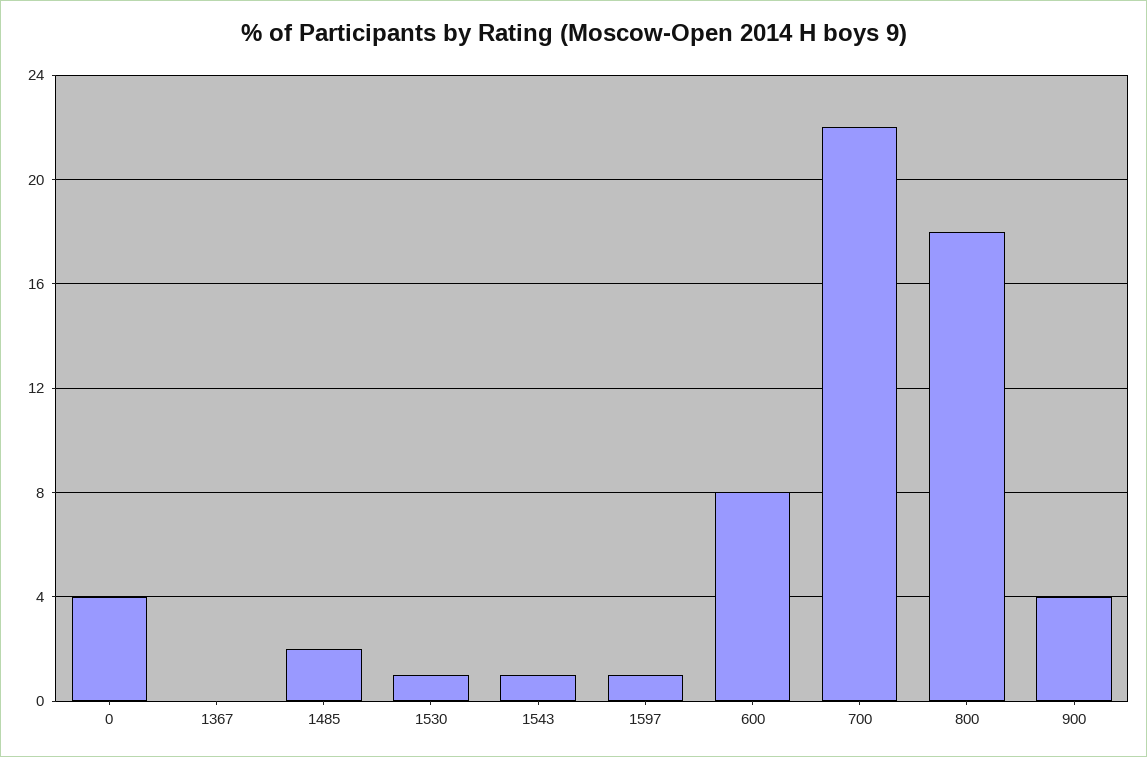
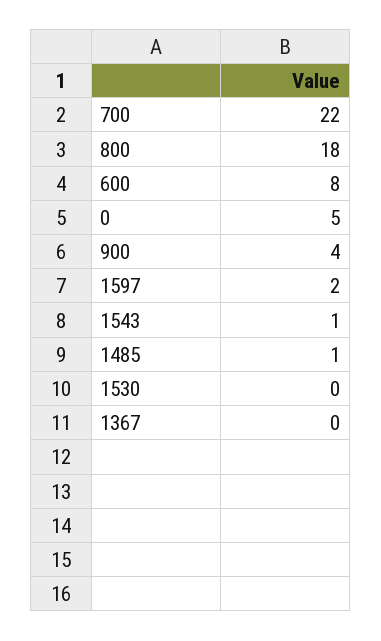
  {
-   "0": 4,
+   "0": 5,
    "1367": 0,
-   "1485": 2,
+   "1485": 1,
-   "1530": 1,
+   "1530": 0,
    "1543": 1,
-   "1597": 1,
+   "1597": 2,
    "600": 8,
    "700": 22,
    "800": 18,
    "900": 4
  }

